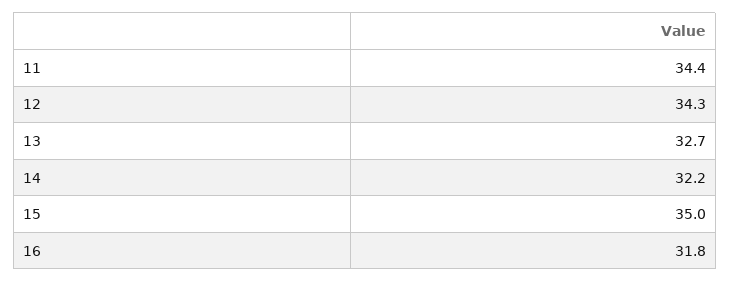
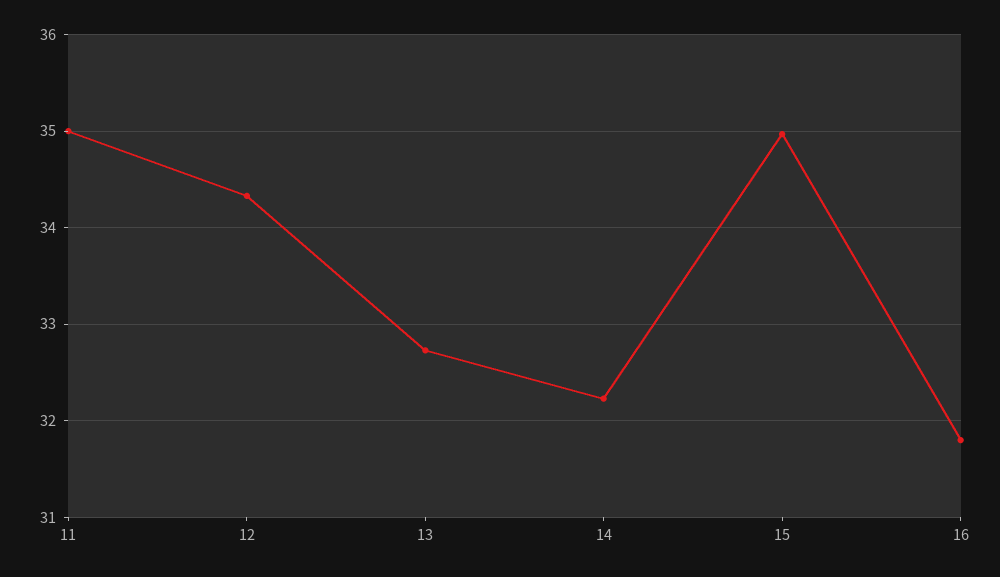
  {
-   "11": 34.4,
+   "11": 35,
    "12": 34.3,
    "13": 32.7,
    "14": 32.2,
    "15": 35,
    "16": 31.8
  }

